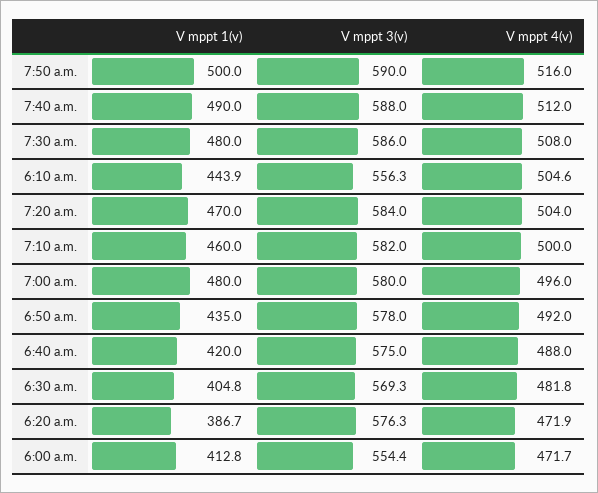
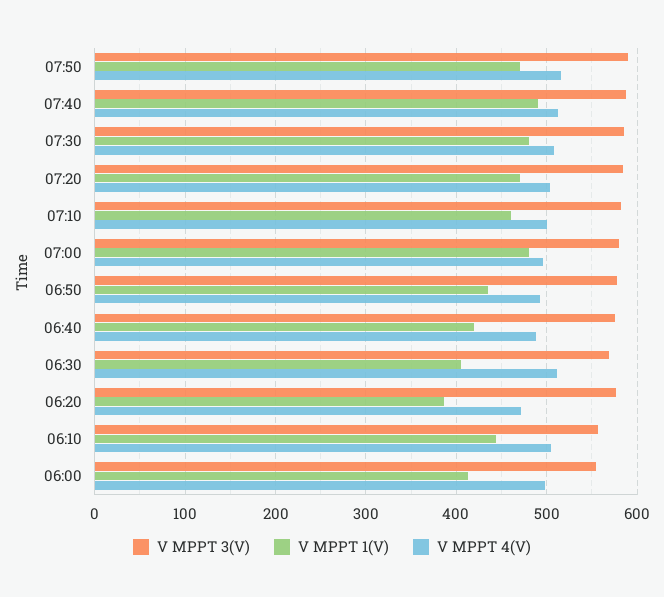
  {
    "V mppt 1(v)": {
-     "7:50 a.m.": 500,
+     "7:50 a.m.": 470,
      "7:40 a.m.": 490,
      "7:30 a.m.": 480,
      "6:10 a.m.": 443.9,
      "7:20 a.m.": 470,
      "7:10 a.m.": 460,
      "7:00 a.m.": 480,
      "6:50 a.m.": 435,
      "6:40 a.m.": 420,
      "6:30 a.m.": 404.8,
      "6:20 a.m.": 386.7,
      "6:00 a.m.": 412.8
    },
    "V mppt 3(v)": {
      "7:50 a.m.": 590,
      "7:40 a.m.": 588,
      "7:30 a.m.": 586,
      "6:10 a.m.": 556.3,
      "7:20 a.m.": 584,
      "7:10 a.m.": 582,
      "7:00 a.m.": 580,
      "6:50 a.m.": 578,
      "6:40 a.m.": 575,
      "6:30 a.m.": 569.3,
      "6:20 a.m.": 576.3,
      "6:00 a.m.": 554.4
    },
    "V mppt 4(v)": {
      "7:50 a.m.": 516,
      "7:40 a.m.": 512,
      "7:30 a.m.": 508,
      "6:10 a.m.": 504.6,
      "7:20 a.m.": 504,
      "7:10 a.m.": 500,
      "7:00 a.m.": 496,
      "6:50 a.m.": 492,
      "6:40 a.m.": 488,
-     "6:30 a.m.": 481.8,
+     "6:30 a.m.": 510,
      "6:20 a.m.": 471.9,
-     "6:00 a.m.": 471.7
+     "6:00 a.m.": 500
    }
  }

